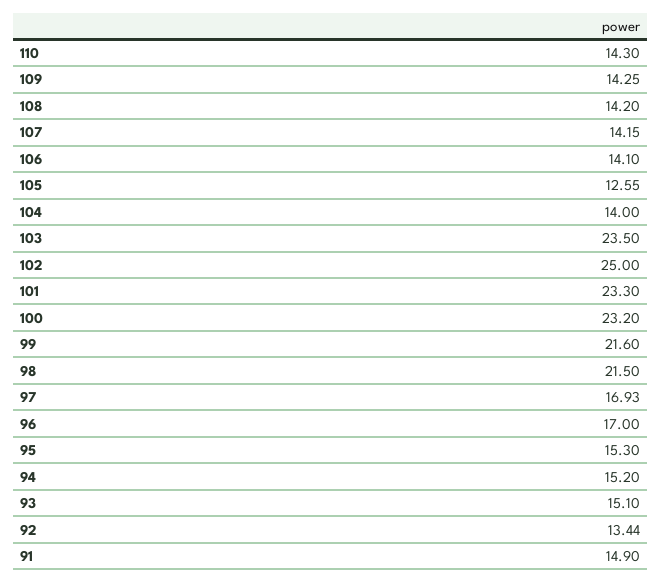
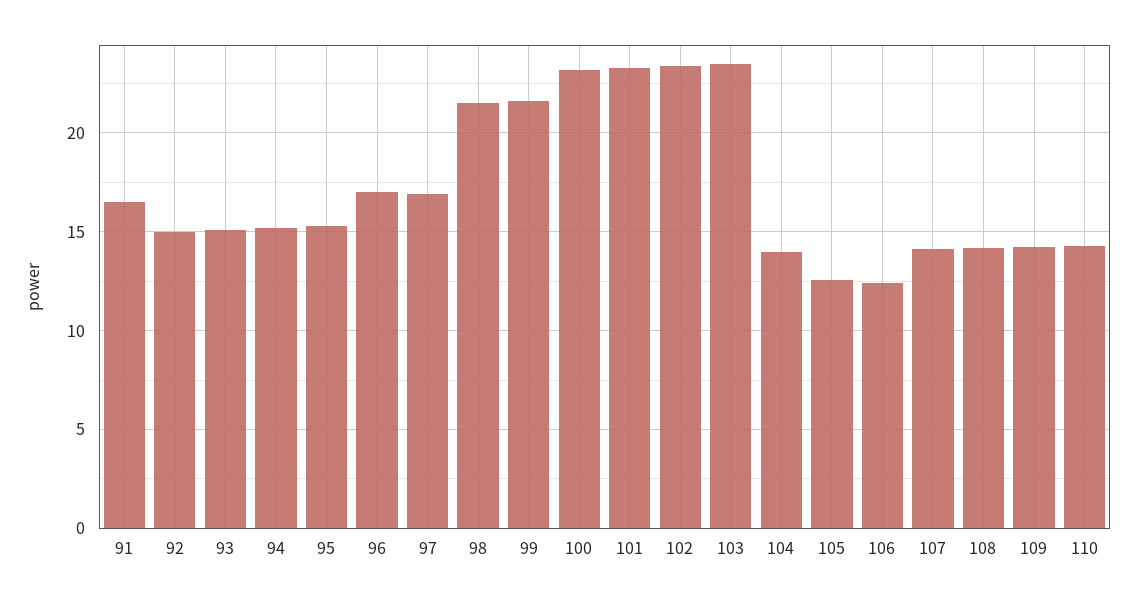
  {
    "110": 14.3,
    "109": 14.25,
    "108": 14.2,
    "107": 14.15,
-   "106": 14.1,
+   "106": 12.5,
    "105": 12.55,
    "104": 14,
    "103": 23.5,
-   "102": 25,
+   "102": 23.5,
    "101": 23.3,
    "100": 23.2,
    "99": 21.6,
    "98": 21.5,
    "97": 16.93,
    "96": 17,
    "95": 15.3,
    "94": 15.2,
    "93": 15.1,
-   "92": 13.44,
+   "92": 15,
-   "91": 14.9
+   "91": 16.5
  }

